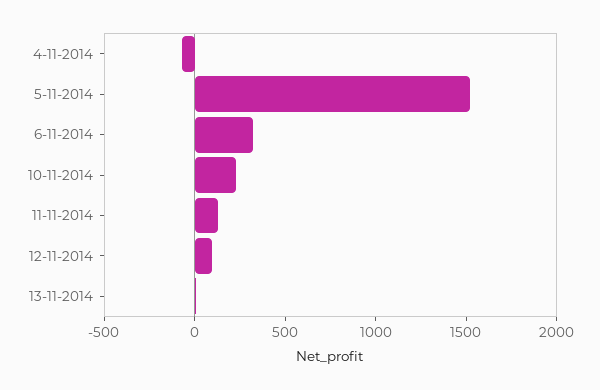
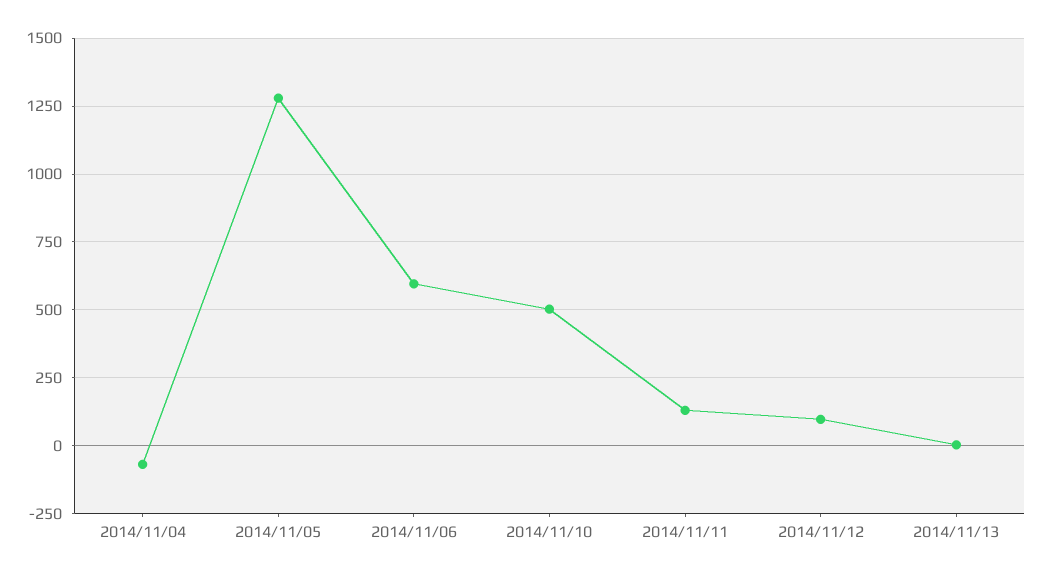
  {
    "4-11-2014": -75,
-   "5-11-2014": 1500,
+   "5-11-2014": 1275,
-   "6-11-2014": 300,
+   "6-11-2014": 600,
-   "10-11-2014": 200,
+   "10-11-2014": 500,
    "11-11-2014": 125,
    "12-11-2014": 100,
    "13-11-2014": 0
  }

